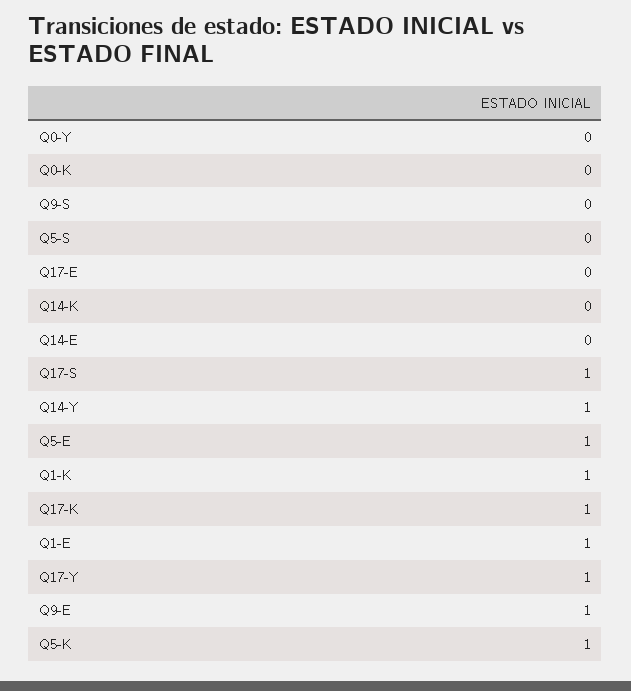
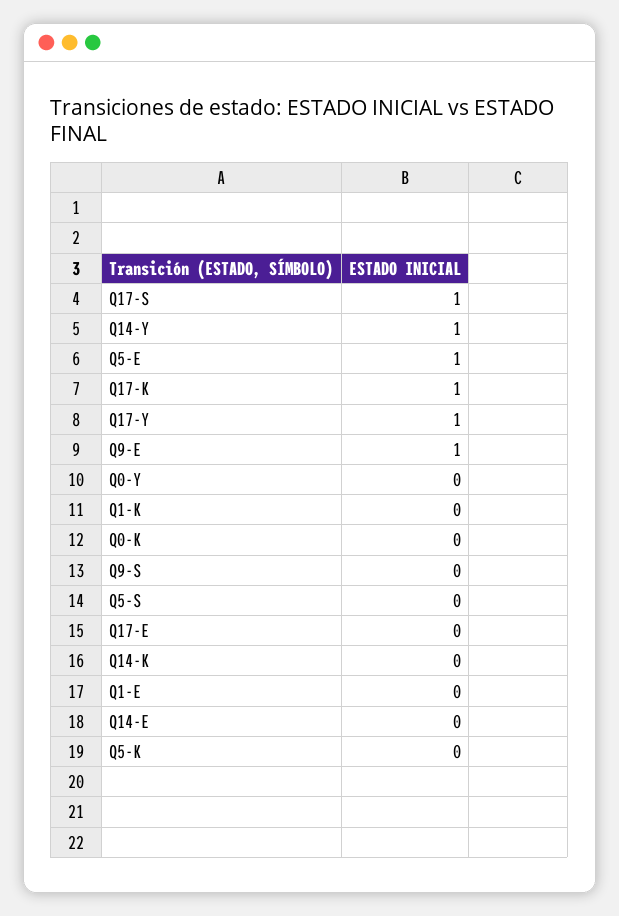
  {
    "Q0-Y": 0,
    "Q0-K": 0,
    "Q9-S": 0,
    "Q5-S": 0,
    "Q17-E": 0,
    "Q14-K": 0,
    "Q14-E": 0,
    "Q17-S": 1,
    "Q14-Y": 1,
    "Q5-E": 1,
-   "Q1-K": 1,
+   "Q1-K": 0,
    "Q17-K": 1,
-   "Q1-E": 1,
+   "Q1-E": 0,
    "Q17-Y": 1,
    "Q9-E": 1,
-   "Q5-K": 1
+   "Q5-K": 0
  }

